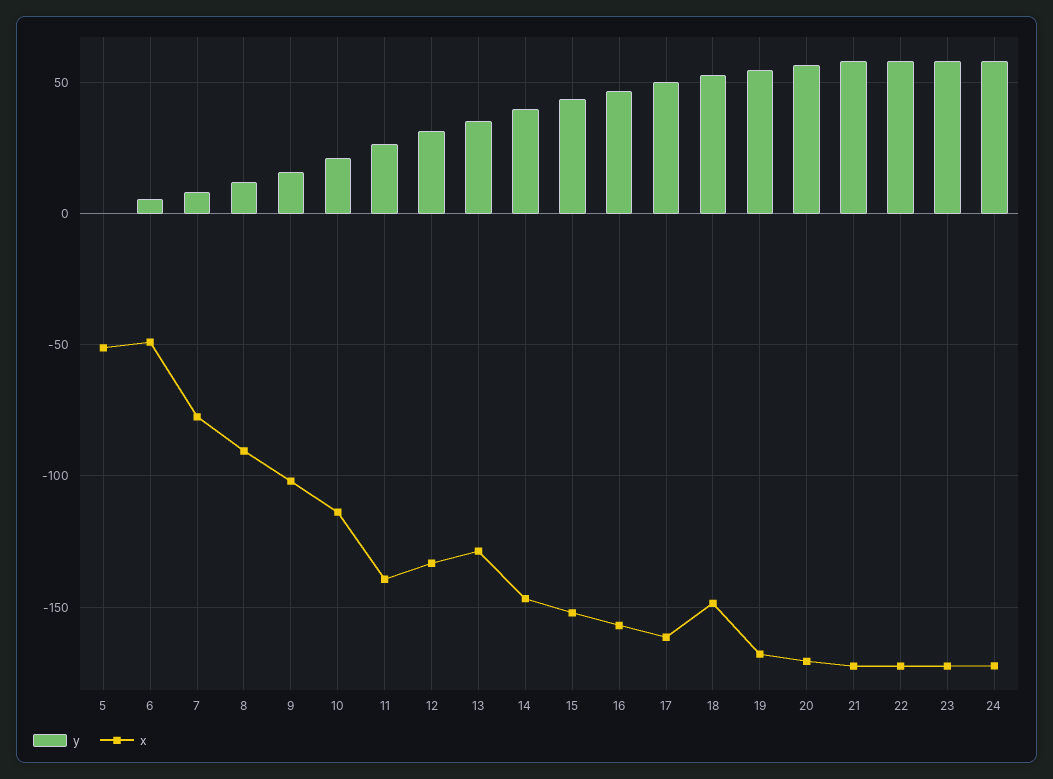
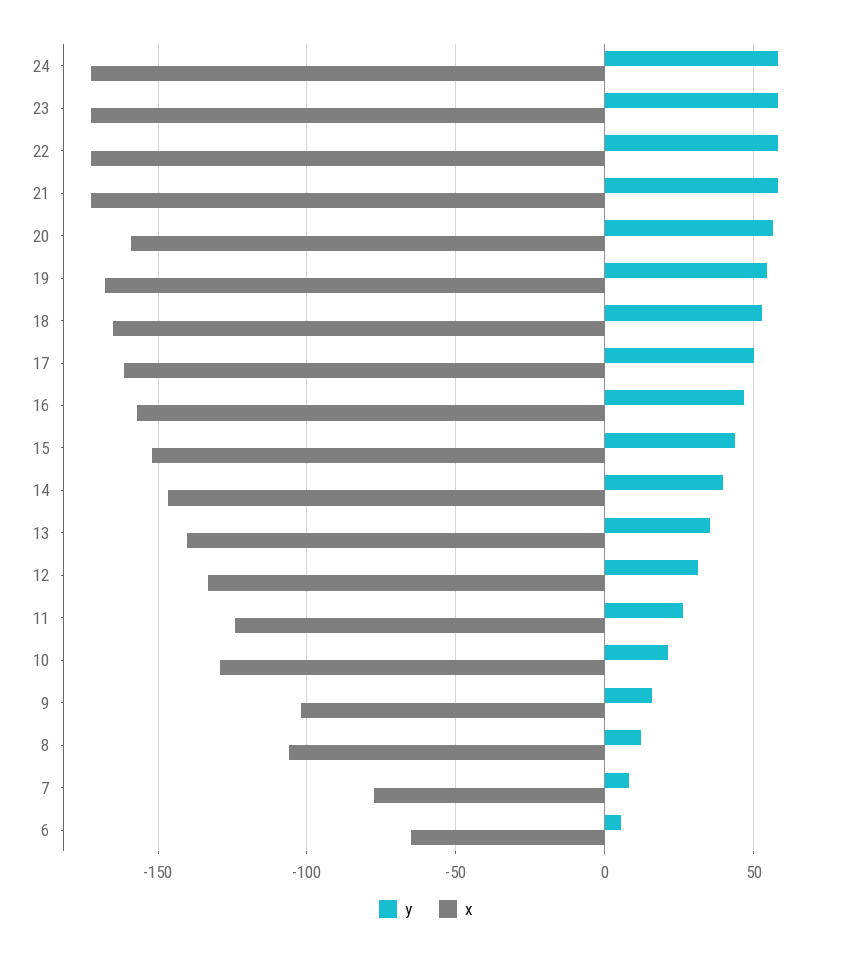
  {
    "y": {
-     "5": 0,
      "6": 5,
      "7": 10,
      "8": 10,
      "9": 15,
      "10": 20,
      "11": 25,
      "12": 30,
      "13": 35,
      "14": 40,
      "15": 45,
      "16": 45,
      "17": 50,
      "18": 55,
      "19": 55,
      "20": 55,
      "21": 60,
      "22": 60,
      "23": 60,
      "24": 60
    },
    "x": {
-     "5": -50,
-     "6": -50,
+     "6": -65,
      "7": -80,
-     "8": -90,
+     "8": -105,
      "9": -100,
-     "10": -115,
+     "10": -130,
-     "11": -140,
+     "11": -125,
      "12": -135,
-     "13": -130,
+     "13": -140,
      "14": -145,
      "15": -150,
      "16": -155,
      "17": -160,
-     "18": -150,
+     "18": -165,
      "19": -170,
-     "20": -170,
+     "20": -160,
      "21": -175,
      "22": -175,
      "23": -175,
      "24": -170
    }
  }

